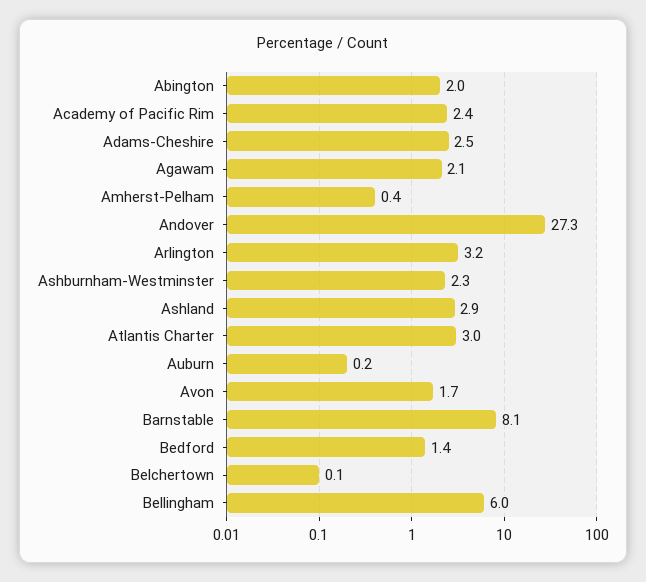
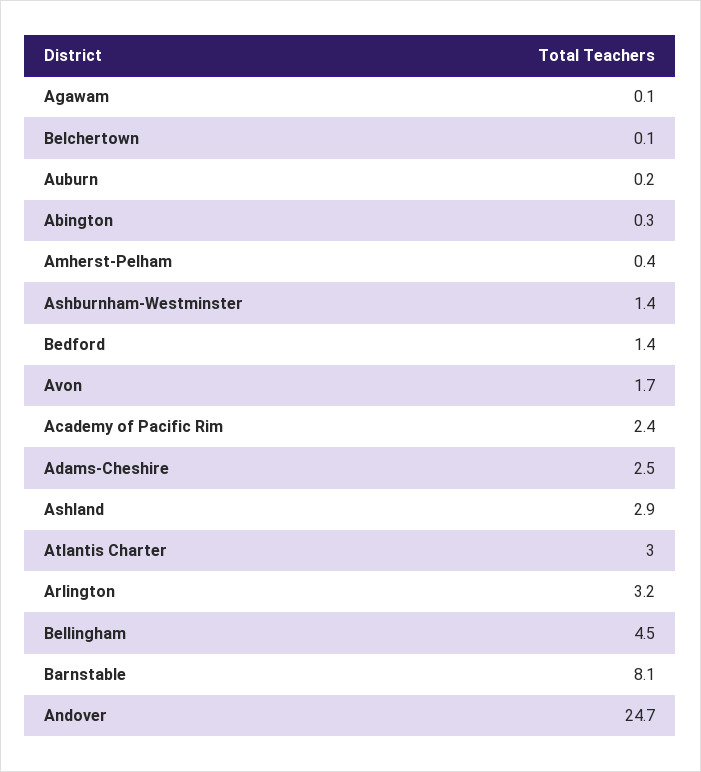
  {
-   "Abington": 2,
+   "Abington": 0.3,
    "Academy of Pacific Rim": 2.4,
    "Adams-Cheshire": 2.5,
-   "Agawam": 2.1,
+   "Agawam": 0.1,
    "Amherst-Pelham": 0.4,
-   "Andover": 27.3,
+   "Andover": 24.7,
    "Arlington": 3.2,
-   "Ashburnham-Westminster": 2.3,
+   "Ashburnham-Westminster": 1.4,
    "Ashland": 2.9,
    "Atlantis Charter": 3,
    "Auburn": 0.2,
    "Avon": 1.7,
    "Barnstable": 8.1,
    "Bedford": 1.4,
    "Belchertown": 0.1,
-   "Bellingham": 6
+   "Bellingham": 4.5
  }

